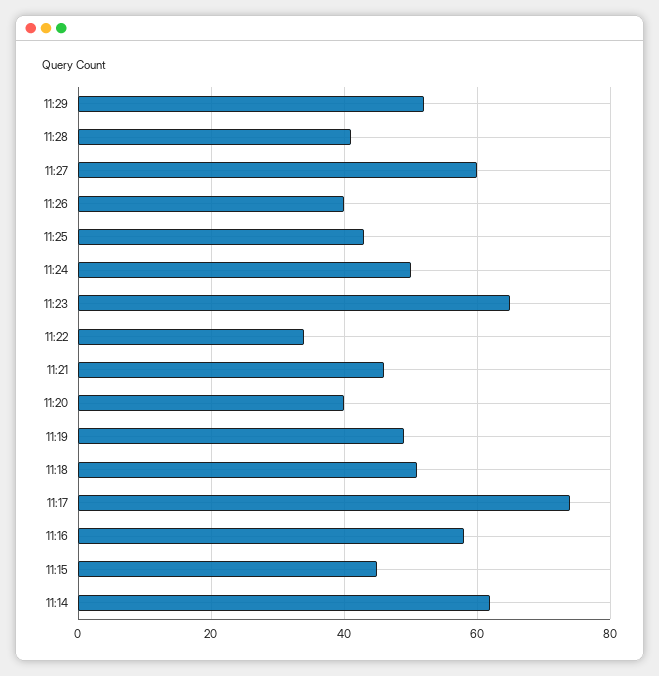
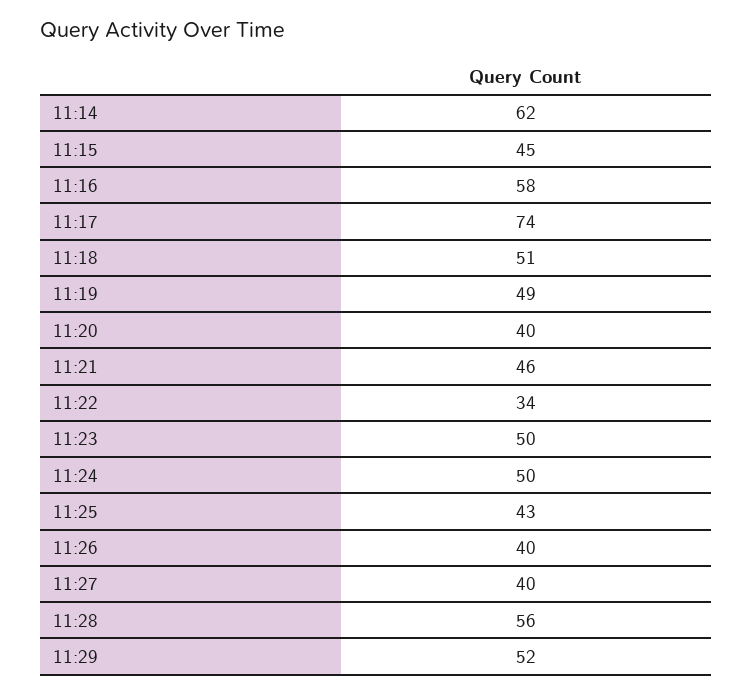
  {
    "11:29": 52,
-   "11:28": 40,
+   "11:28": 56,
-   "11:27": 60,
+   "11:27": 40,
    "11:26": 40,
    "11:25": 43,
    "11:24": 50,
-   "11:23": 65,
+   "11:23": 50,
    "11:22": 34,
    "11:21": 46,
    "11:20": 40,
    "11:19": 49,
    "11:18": 51,
    "11:17": 74,
    "11:16": 58,
    "11:15": 45,
    "11:14": 62
  }

